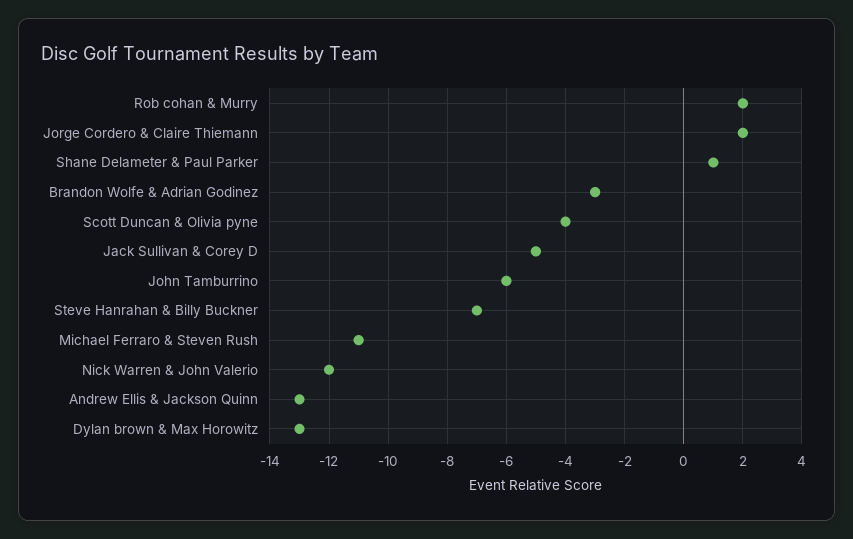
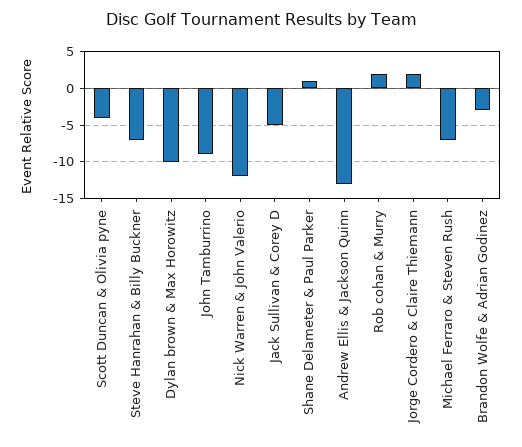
  {
    "Rob cohan & Murry": 2,
    "Jorge Cordero & Claire Thiemann": 2,
    "Shane Delameter & Paul Parker": 1,
    "Brandon Wolfe & Adrian Godinez": -3,
    "Scott Duncan & Olivia pyne": -4,
    "Jack Sullivan & Corey D": -5,
-   "John Tamburrino": -6,
+   "John Tamburrino": -9,
    "Steve Hanrahan & Billy Buckner": -7,
-   "Michael Ferraro & Steven Rush": -11,
+   "Michael Ferraro & Steven Rush": -7,
    "Nick Warren & John Valerio": -12,
    "Andrew Ellis & Jackson Quinn": -13,
-   "Dylan brown & Max Horowitz": -13
+   "Dylan brown & Max Horowitz": -10
  }

